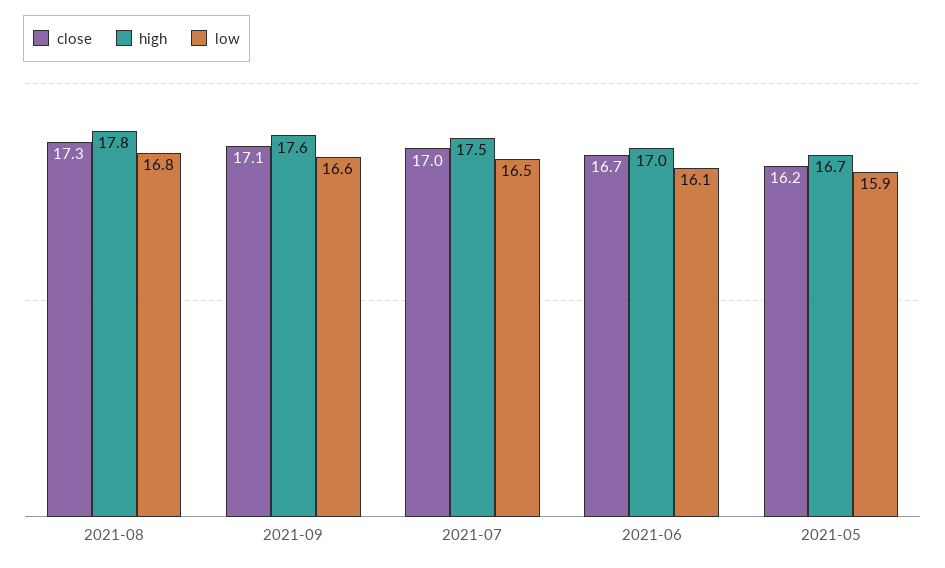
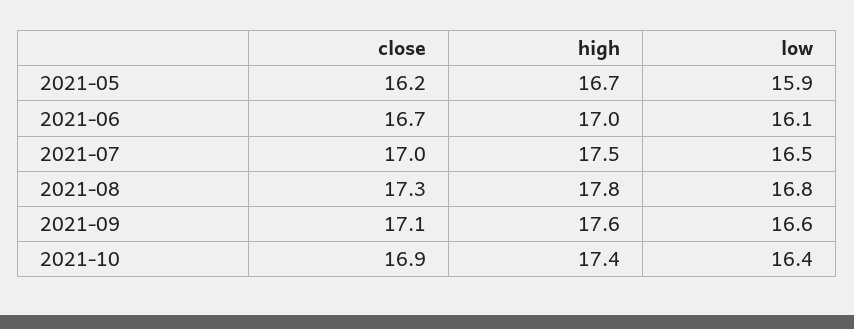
  {
    "close": {
      "2021-08": 17.3,
      "2021-09": 17.1,
      "2021-07": 17,
      "2021-06": 16.7,
-     "2021-05": 16.2
+     "2021-05": 16.2,
+     "2021-10": 16.9
    },
    "high": {
      "2021-08": 17.8,
      "2021-09": 17.6,
      "2021-07": 17.5,
      "2021-06": 17,
-     "2021-05": 16.7
+     "2021-05": 16.7,
+     "2021-10": 17.4
    },
    "low": {
      "2021-08": 16.8,
      "2021-09": 16.6,
      "2021-07": 16.5,
      "2021-06": 16.1,
-     "2021-05": 15.9
+     "2021-05": 15.9,
+     "2021-10": 16.4
    }
  }

